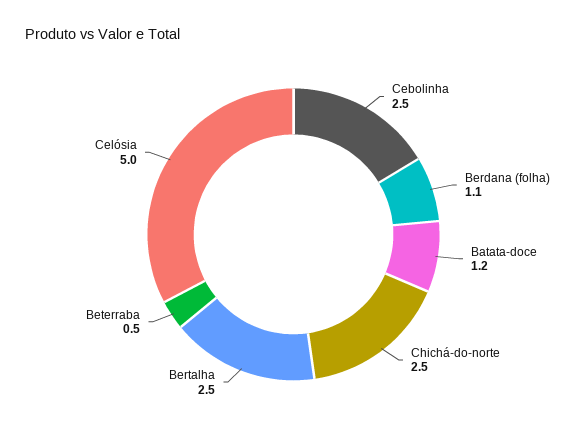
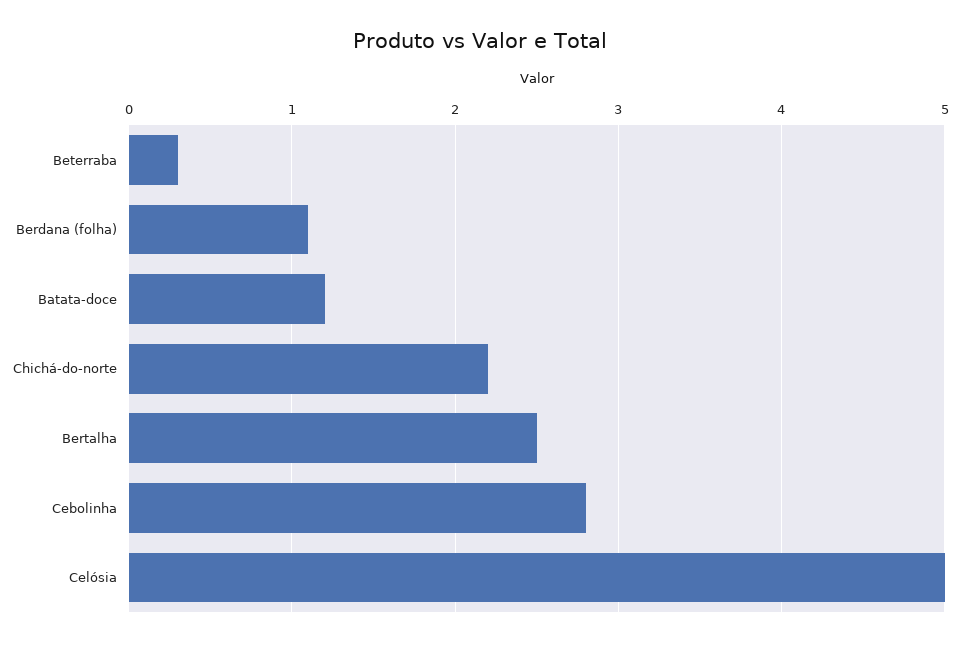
  {
-   "Cebolinha": 2.5,
+   "Cebolinha": 2.8,
    "Berdana (folha)": 1.1,
    "Batata-doce": 1.2,
-   "Chichá-do-norte": 2.5,
+   "Chichá-do-norte": 2.2,
    "Bertalha": 2.5,
-   "Beterraba": 0.5,
+   "Beterraba": 0.3,
    "Celósia": 5
  }

